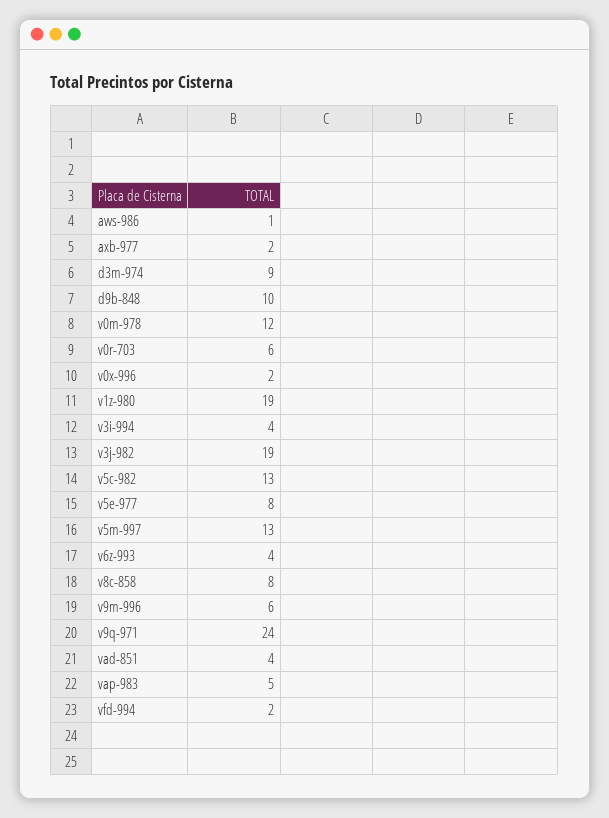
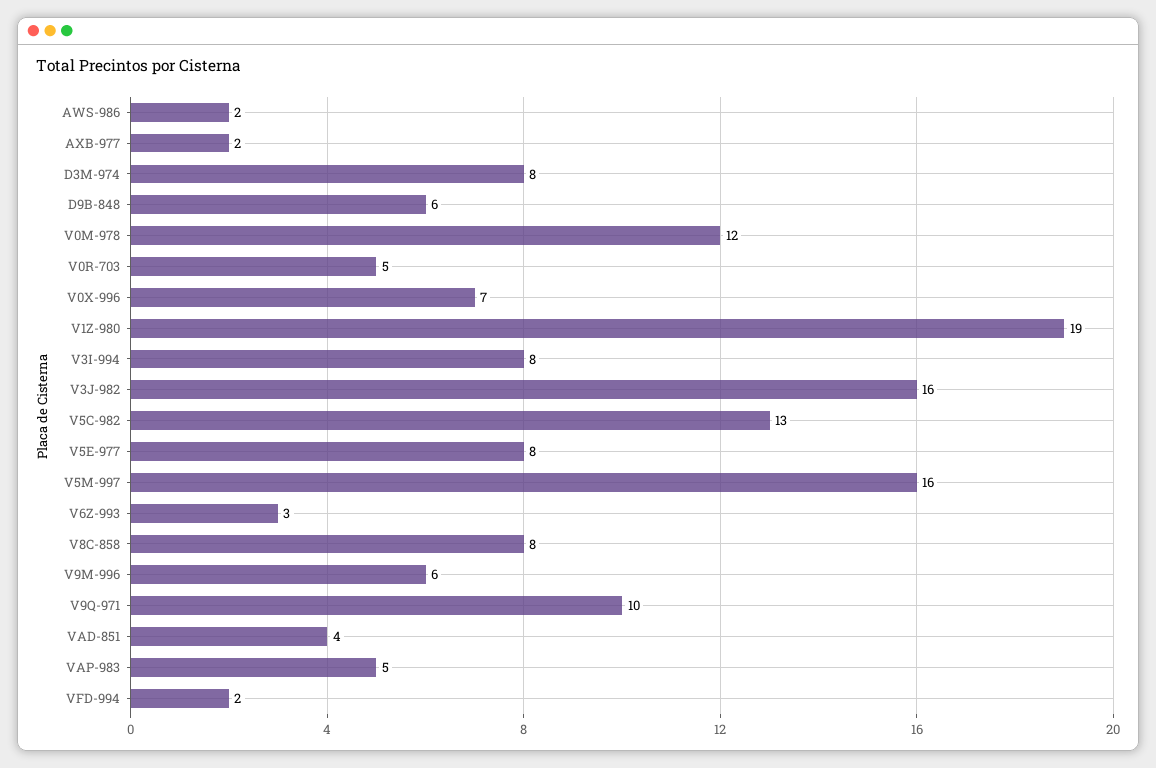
  {
-   "aws-986": 1,
+   "aws-986": 2,
    "axb-977": 2,
-   "d3m-974": 9,
+   "d3m-974": 8,
-   "d9b-848": 10,
+   "d9b-848": 6,
    "v0m-978": 12,
-   "v0r-703": 6,
+   "v0r-703": 5,
-   "v0x-996": 2,
+   "v0x-996": 7,
    "v1z-980": 19,
-   "v3i-994": 4,
+   "v3i-994": 8,
-   "v3j-982": 19,
+   "v3j-982": 16,
    "v5c-982": 13,
    "v5e-977": 8,
-   "v5m-997": 13,
+   "v5m-997": 16,
-   "v6z-993": 4,
+   "v6z-993": 3,
    "v8c-858": 8,
    "v9m-996": 6,
-   "v9q-971": 24,
+   "v9q-971": 10,
    "vad-851": 4,
    "vap-983": 5,
    "vfd-994": 2
  }

